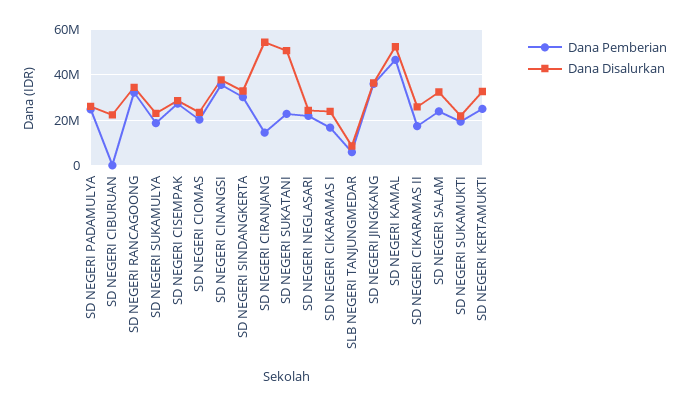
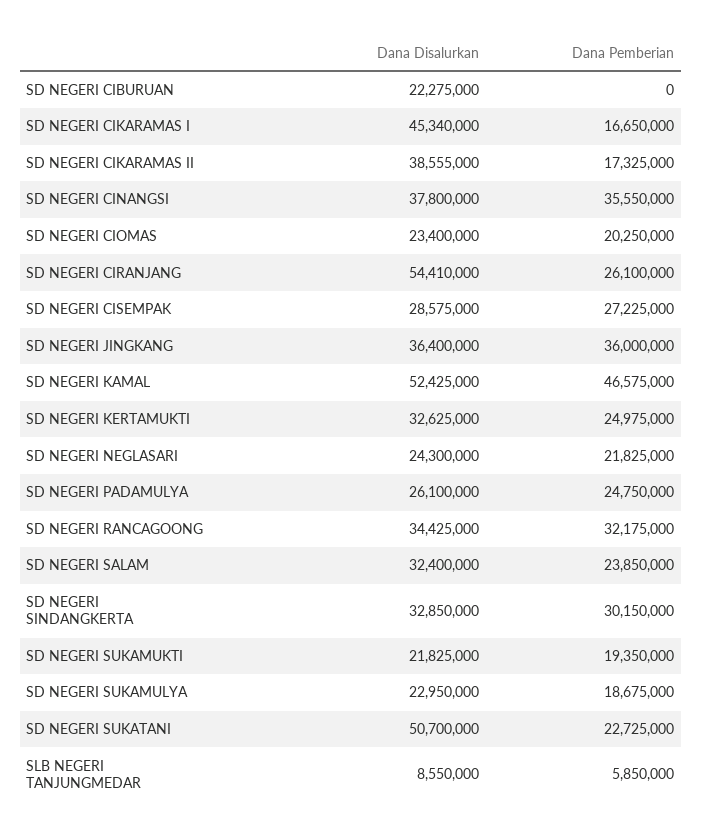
  {
    "Dana Pemberian": {
      "SD NEGERI PADAMULYA": 24750000,
      "SD NEGERI CIBURUAN": 0,
      "SD NEGERI RANCAGOONG": 32175000,
      "SD NEGERI SUKAMULYA": 18675000,
      "SD NEGERI CISEMPAK": 27225000,
      "SD NEGERI CIOMAS": 20250000,
      "SD NEGERI CINANGSI": 35550000,
      "SD NEGERI SINDANGKERTA": 30150000,
-     "SD NEGERI CIRANJANG": 15000000,
+     "SD NEGERI CIRANJANG": 26100000,
      "SD NEGERI SUKATANI": 22725000,
      "SD NEGERI NEGLASARI": 21825000,
      "SD NEGERI CIKARAMAS I": 16650000,
      "SLB NEGERI TANJUNGMEDAR": 5850000,
      "SD NEGERI JINGKANG": 36000000,
      "SD NEGERI KAMAL": 46575000,
      "SD NEGERI CIKARAMAS II": 17325000,
      "SD NEGERI SALAM": 23850000,
      "SD NEGERI SUKAMUKTI": 19350000,
      "SD NEGERI KERTAMUKTI": 24975000
    },
    "Dana Disalurkan": {
      "SD NEGERI PADAMULYA": 26100000,
      "SD NEGERI CIBURUAN": 22275000,
      "SD NEGERI RANCAGOONG": 34425000,
      "SD NEGERI SUKAMULYA": 22950000,
      "SD NEGERI CISEMPAK": 28575000,
      "SD NEGERI CIOMAS": 23400000,
      "SD NEGERI CINANGSI": 37800000,
      "SD NEGERI SINDANGKERTA": 32850000,
      "SD NEGERI CIRANJANG": 54410000,
      "SD NEGERI SUKATANI": 50700000,
      "SD NEGERI NEGLASARI": 24300000,
-     "SD NEGERI CIKARAMAS I": 25000000,
+     "SD NEGERI CIKARAMAS I": 45340000,
      "SLB NEGERI TANJUNGMEDAR": 8550000,
      "SD NEGERI JINGKANG": 36400000,
      "SD NEGERI KAMAL": 52425000,
-     "SD NEGERI CIKARAMAS II": 25000000,
+     "SD NEGERI CIKARAMAS II": 38555000,
      "SD NEGERI SALAM": 32400000,
      "SD NEGERI SUKAMUKTI": 21825000,
      "SD NEGERI KERTAMUKTI": 32625000
    }
  }

